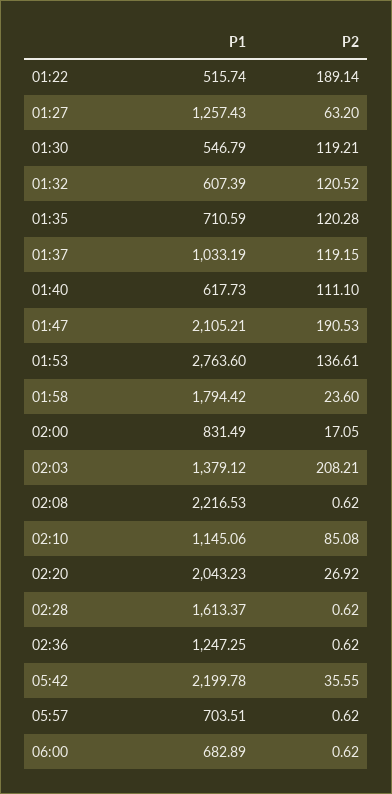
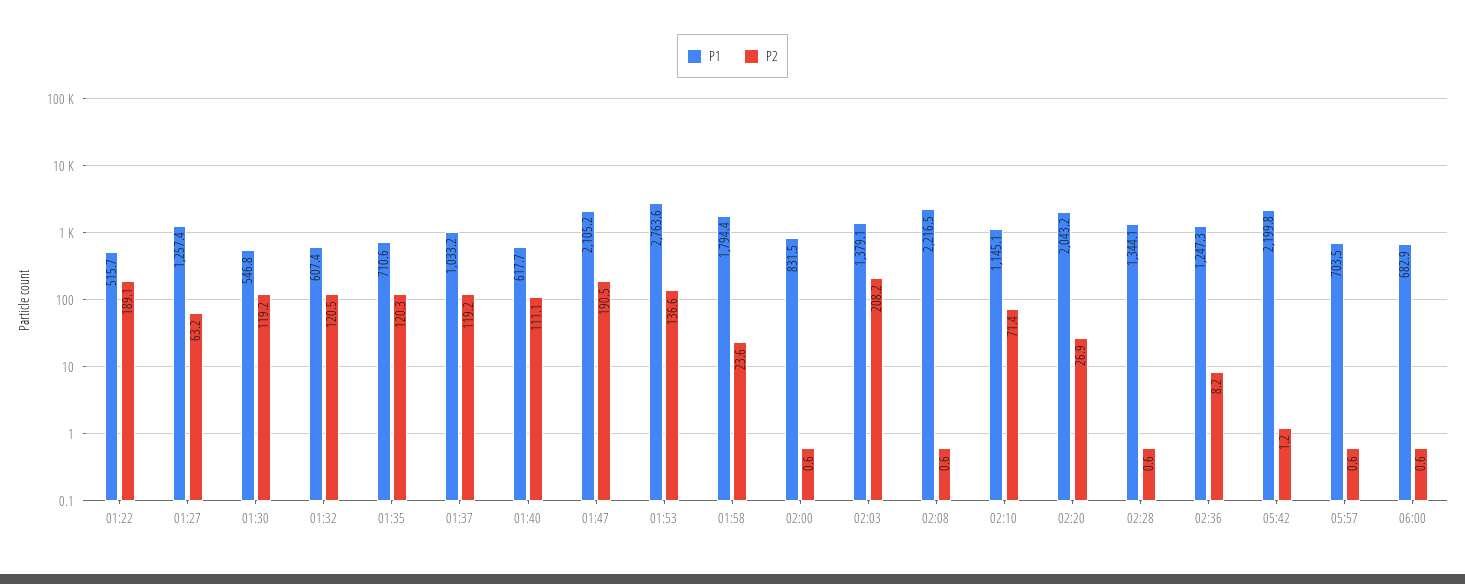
  {
    "P1": {
      "01:22": 515.74,
      "01:27": 1257.43,
      "01:30": 546.79,
      "01:32": 607.39,
      "01:35": 710.59,
      "01:37": 1033.19,
      "01:40": 617.73,
      "01:47": 2105.21,
      "01:53": 2763.6,
      "01:58": 1794.42,
      "02:00": 831.49,
      "02:03": 1379.12,
      "02:08": 2216.53,
      "02:10": 1145.06,
      "02:20": 2043.23,
-     "02:28": 1613.37,
+     "02:28": 1344.1,
      "02:36": 1247.25,
      "05:42": 2199.78,
      "05:57": 703.51,
      "06:00": 682.89
    },
    "P2": {
      "01:22": 189.14,
      "01:27": 63.2,
      "01:30": 119.21,
      "01:32": 120.52,
      "01:35": 120.28,
      "01:37": 119.15,
      "01:40": 111.1,
      "01:47": 190.53,
      "01:53": 136.61,
      "01:58": 23.6,
-     "02:00": 17.05,
+     "02:00": 0.6,
      "02:03": 208.21,
      "02:08": 0.62,
-     "02:10": 85.08,
+     "02:10": 71.4,
      "02:20": 26.92,
      "02:28": 0.62,
-     "02:36": 0.62,
+     "02:36": 8.2,
-     "05:42": 35.55,
+     "05:42": 1.2,
      "05:57": 0.62,
      "06:00": 0.62
    }
  }

